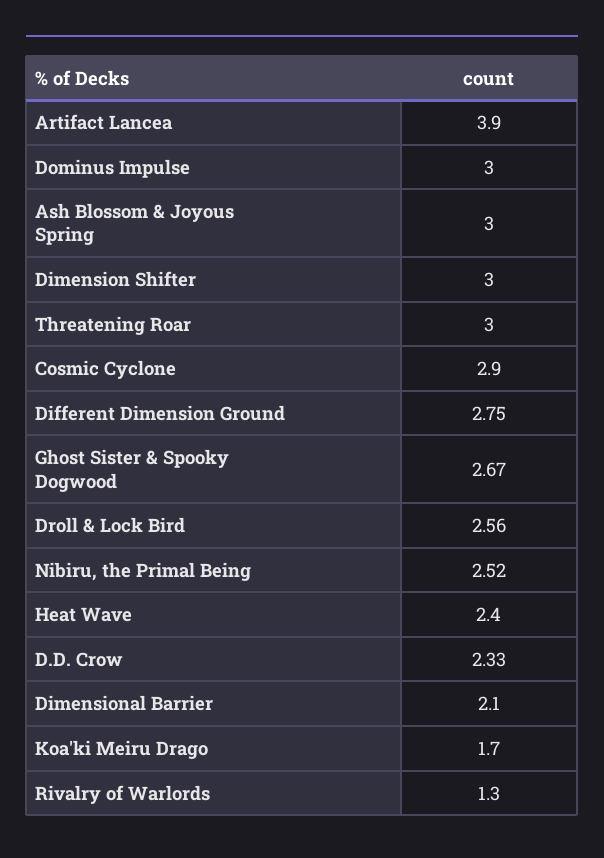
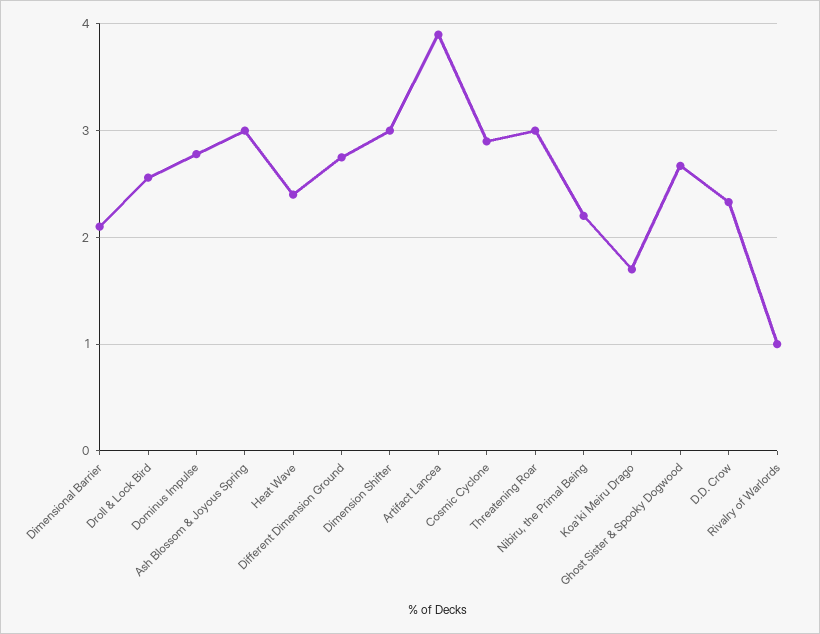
  {
    "Artifact Lancea": 3.9,
-   "Dominus Impulse": 3,
+   "Dominus Impulse": 2.8,
    "Ash Blossom & Joyous Spring": 3,
    "Dimension Shifter": 3,
    "Threatening Roar": 3,
    "Cosmic Cyclone": 2.9,
    "Different Dimension Ground": 2.75,
    "Ghost Sister & Spooky Dogwood": 2.67,
    "Droll & Lock Bird": 2.56,
-   "Nibiru, the Primal Being": 2.52,
+   "Nibiru, the Primal Being": 2.2,
    "Heat Wave": 2.4,
    "D.D. Crow": 2.33,
    "Dimensional Barrier": 2.1,
    "Koa'ki Meiru Drago": 1.7,
-   "Rivalry of Warlords": 1.3
+   "Rivalry of Warlords": 1
  }

